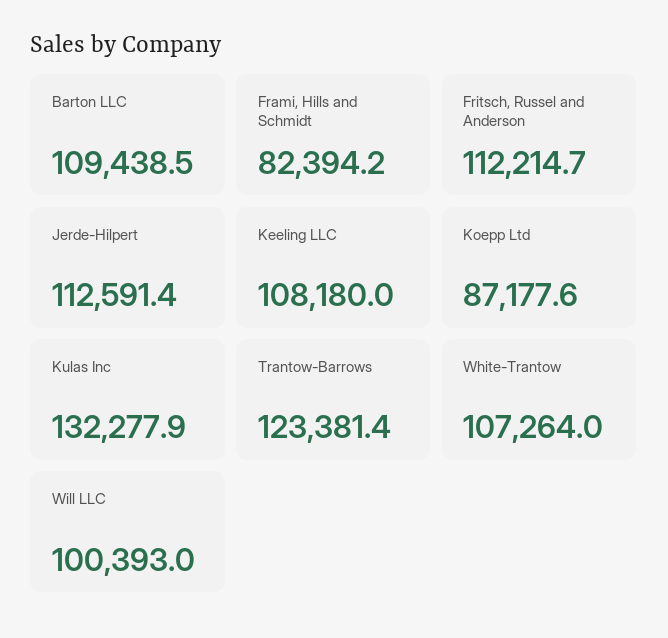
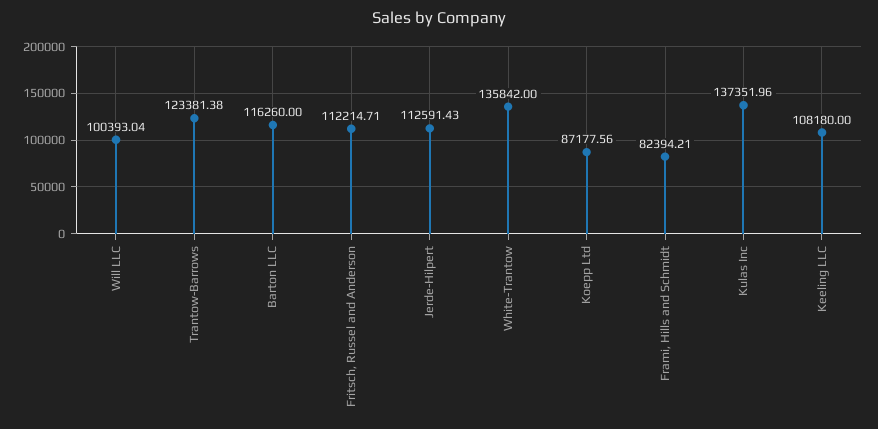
  {
-   "Barton LLC": 109438.5,
+   "Barton LLC": 116260,
    "Frami, Hills and Schmidt": 82394.21,
    "Fritsch, Russel and Anderson": 112214.71,
    "Jerde-Hilpert": 112591.43,
    "Keeling LLC": 108180,
    "Koepp Ltd": 87177.56,
-   "Kulas Inc": 132277.9,
+   "Kulas Inc": 137351.96,
    "Trantow-Barrows": 123381.38,
-   "White-Trantow": 107264,
+   "White-Trantow": 135842,
    "Will LLC": 100393.04
  }

